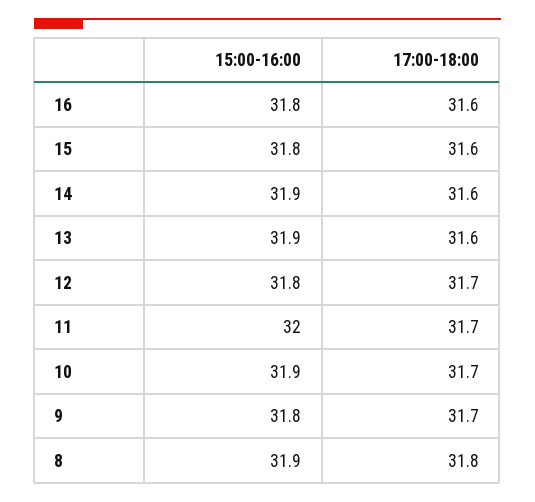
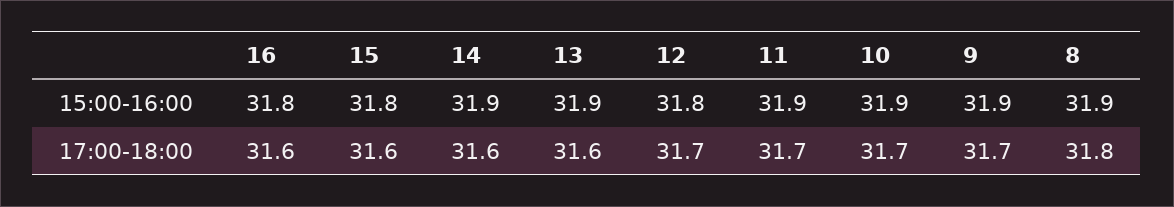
  {
    "15:00-16:00": {
      "16": 31.8,
      "15": 31.8,
      "14": 31.9,
      "13": 31.9,
      "12": 31.8,
-     "11": 32,
+     "11": 31.9,
      "10": 31.9,
-     "9": 31.8,
+     "9": 31.9,
      "8": 31.9
    },
    "17:00-18:00": {
      "16": 31.6,
      "15": 31.6,
      "14": 31.6,
      "13": 31.6,
      "12": 31.7,
      "11": 31.7,
      "10": 31.7,
      "9": 31.7,
      "8": 31.8
    }
  }

